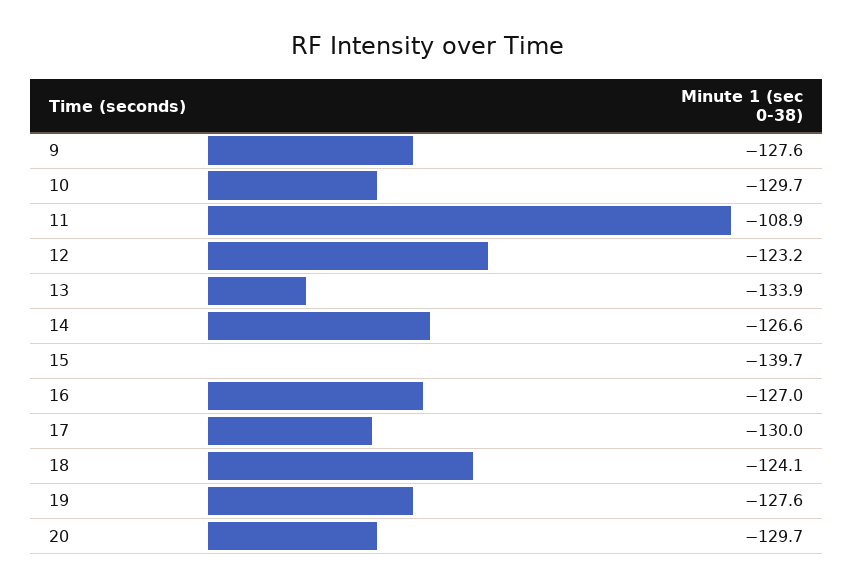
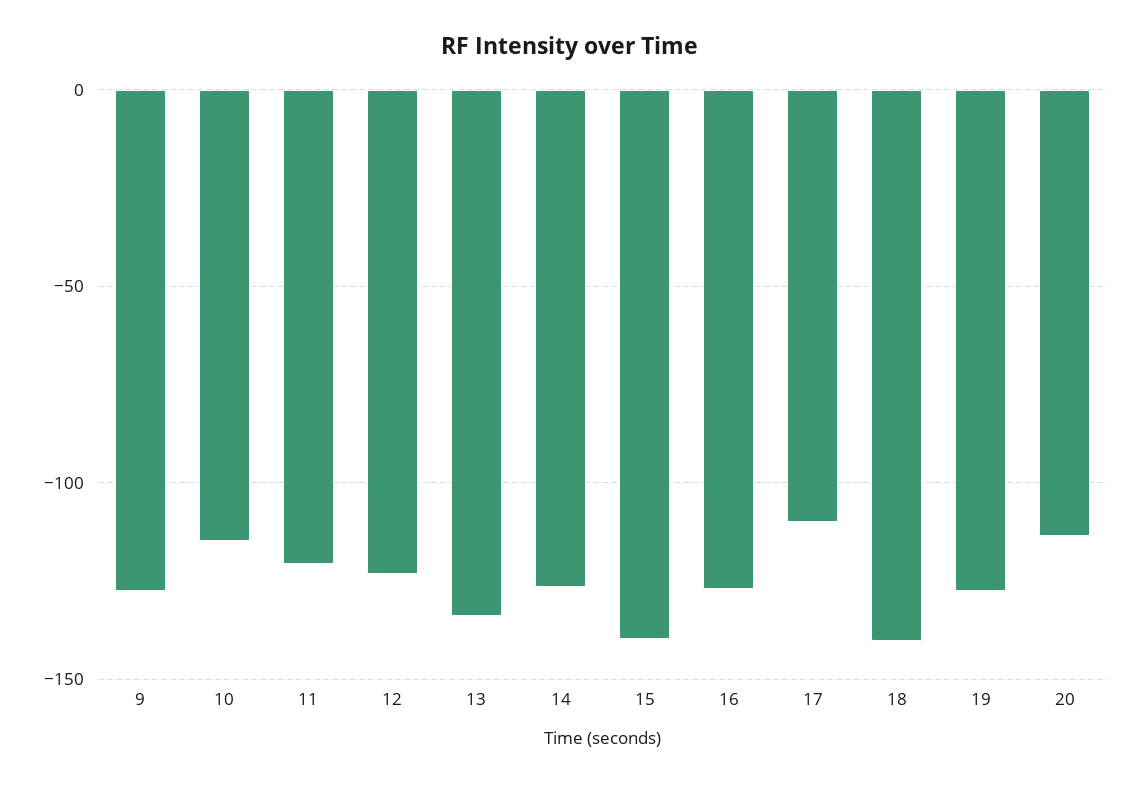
  {
    "9": -127.6,
-   "10": -129.7,
+   "10": -115,
-   "11": -108.9,
+   "11": -120,
    "12": -123.2,
    "13": -133.9,
    "14": -126.6,
    "15": -139.7,
    "16": -127,
-   "17": -130,
+   "17": -110,
-   "18": -124.1,
+   "18": -140,
    "19": -127.6,
-   "20": -129.7
+   "20": -115
  }

